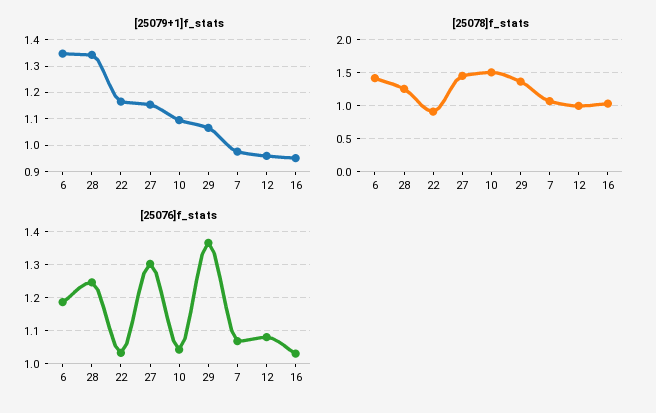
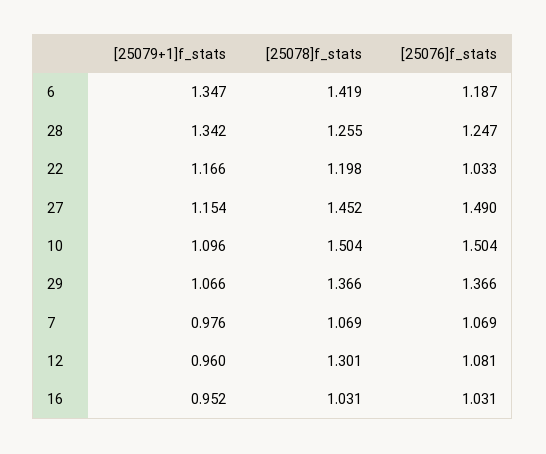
  {
    "[25079+1]f_stats": {
      "6": 1.347,
      "28": 1.342,
      "22": 1.166,
      "27": 1.154,
      "10": 1.096,
      "29": 1.066,
      "7": 0.976,
      "12": 0.96,
      "16": 0.952
    },
    "[25078]f_stats": {
      "6": 1.419,
      "28": 1.255,
-     "22": 0.9,
+     "22": 1.198,
      "27": 1.452,
      "10": 1.504,
      "29": 1.366,
      "7": 1.069,
-     "12": 1,
+     "12": 1.301,
      "16": 1.031
    },
    "[25076]f_stats": {
      "6": 1.187,
      "28": 1.247,
      "22": 1.033,
-     "27": 1.3,
+     "27": 1.49,
-     "10": 1.04,
+     "10": 1.504,
      "29": 1.366,
      "7": 1.069,
      "12": 1.081,
      "16": 1.031
    }
  }

